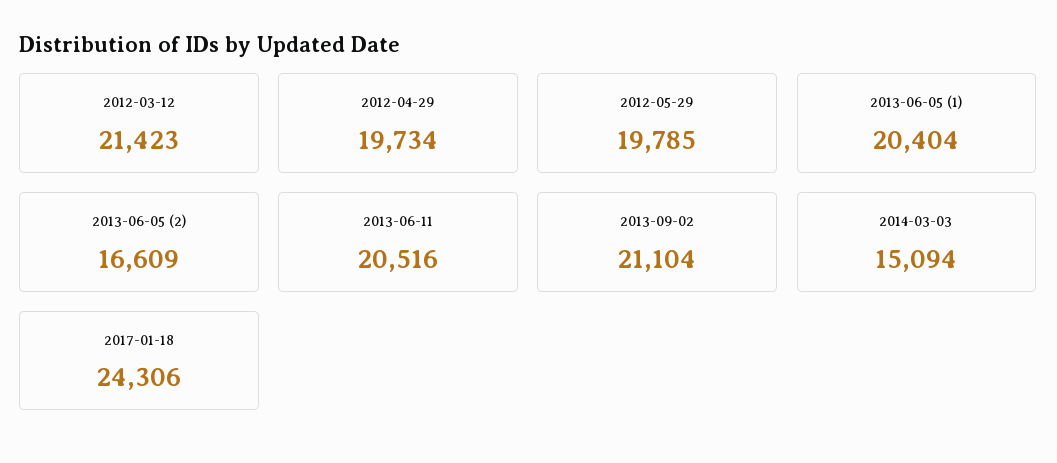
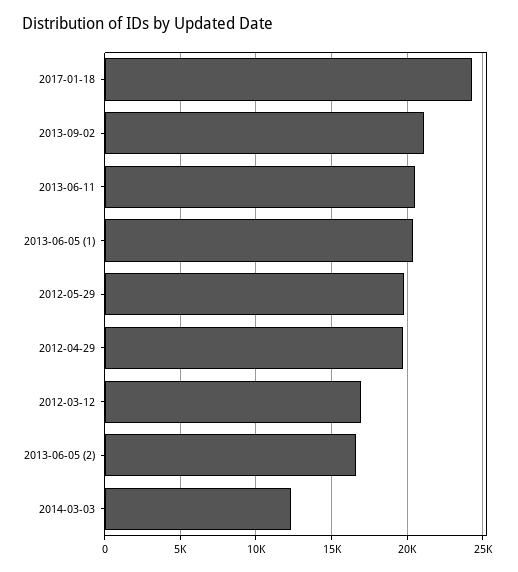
  {
-   "2012-03-12": 21423,
+   "2012-03-12": 17000,
    "2012-04-29": 19734,
    "2012-05-29": 19785,
    "2013-06-05 (1)": 20404,
    "2013-06-05 (2)": 16609,
    "2013-06-11": 20516,
    "2013-09-02": 21104,
-   "2014-03-03": 15094,
+   "2014-03-03": 12500,
    "2017-01-18": 24306
  }

